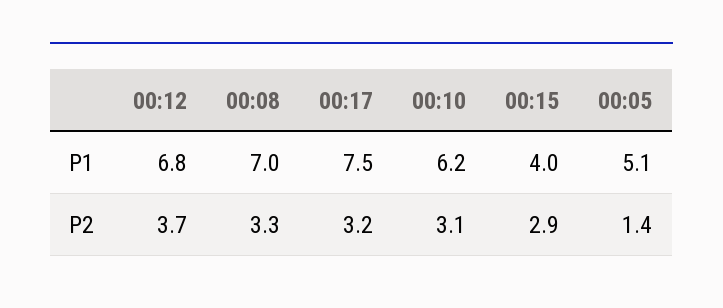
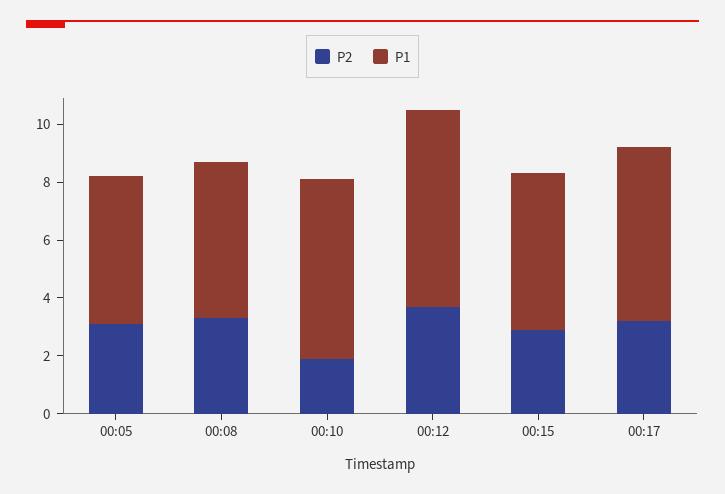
  {
    "P1": {
      "00:12": 6.8,
-     "00:08": 7,
+     "00:08": 5.5,
-     "00:17": 7.5,
+     "00:17": 6,
      "00:10": 6.2,
-     "00:15": 4,
+     "00:15": 5.5,
      "00:05": 5.1
    },
    "P2": {
      "00:12": 3.7,
      "00:08": 3.3,
      "00:17": 3.2,
-     "00:10": 3.1,
+     "00:10": 2,
      "00:15": 2.9,
-     "00:05": 1.4
+     "00:05": 3
    }
  }

